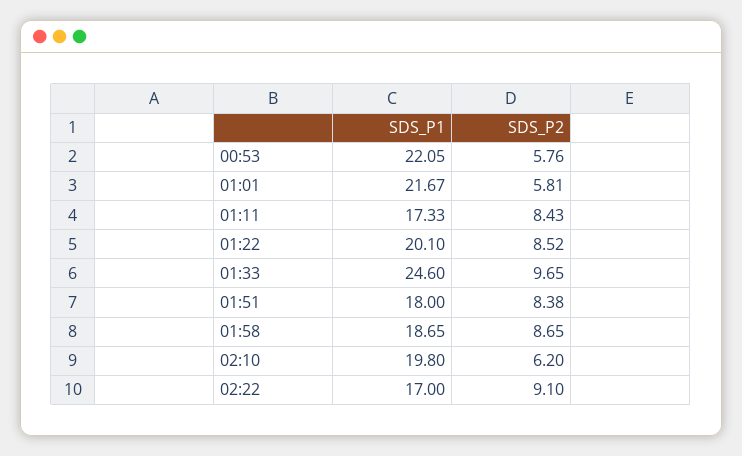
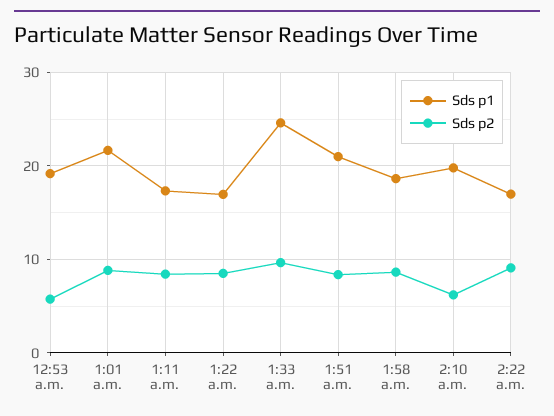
  {
    "SDS_P1": {
-     "00:53": 22.05,
+     "00:53": 19,
      "01:01": 21.67,
      "01:11": 17.33,
-     "01:22": 20.1,
+     "01:22": 17,
      "01:33": 24.6,
-     "01:51": 18,
+     "01:51": 21,
      "01:58": 18.65,
      "02:10": 19.8,
      "02:22": 17
    },
    "SDS_P2": {
      "00:53": 5.76,
-     "01:01": 5.81,
+     "01:01": 9,
      "01:11": 8.43,
      "01:22": 8.52,
      "01:33": 9.65,
      "01:51": 8.38,
      "01:58": 8.65,
      "02:10": 6.2,
      "02:22": 9.1
    }
  }

